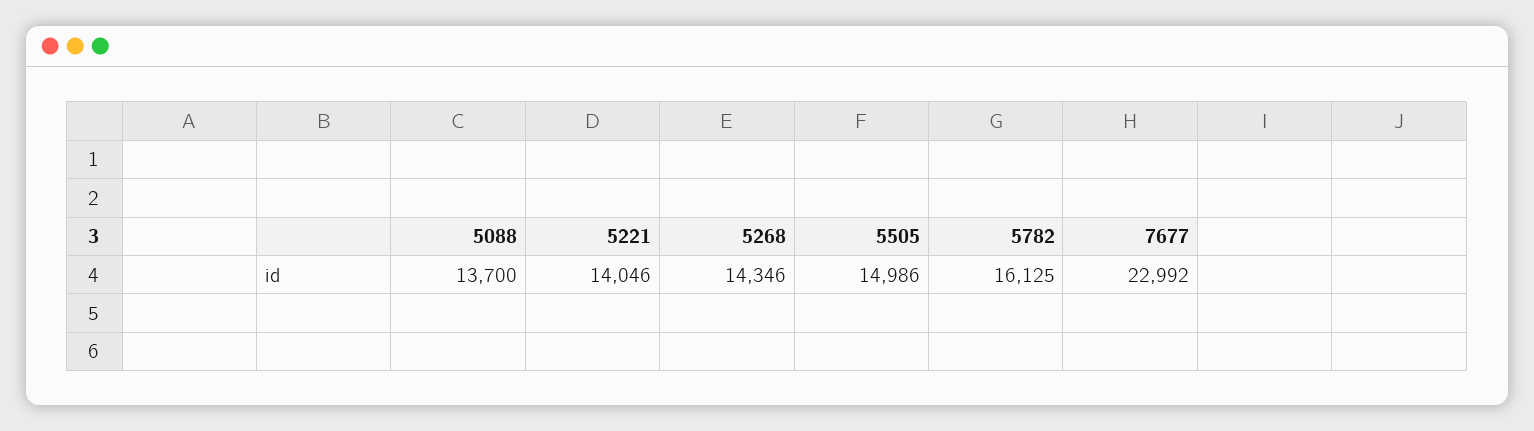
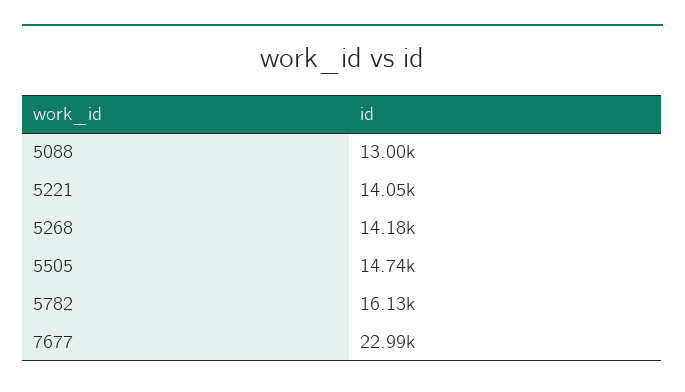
  {
-   "5088": 13700,
+   "5088": 13000,
    "5221": 14046,
-   "5268": 14346,
+   "5268": 14180,
-   "5505": 14986,
+   "5505": 14740,
    "5782": 16125,
    "7677": 22992
  }

